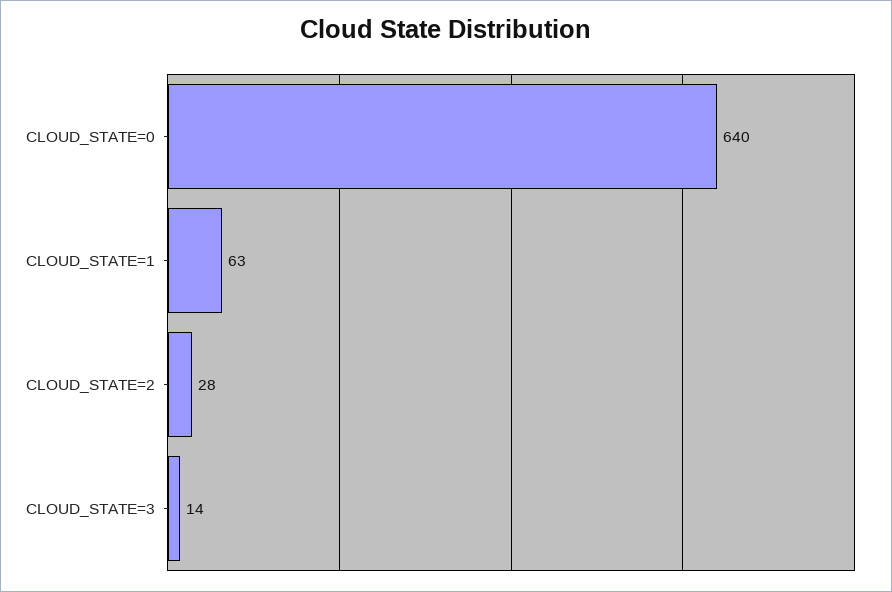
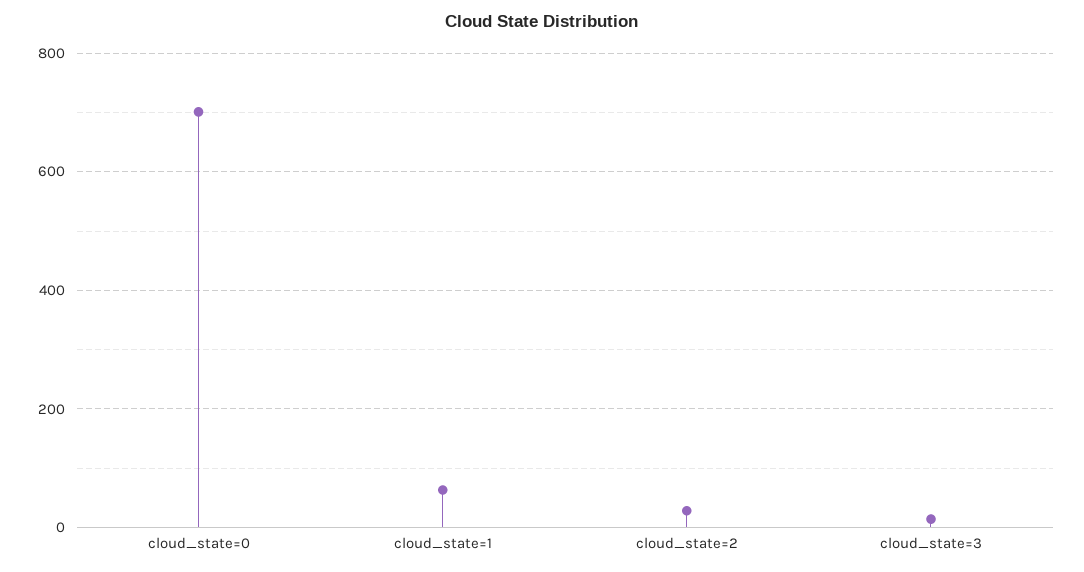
  {
-   "CLOUD_STATE=0": 640,
+   "CLOUD_STATE=0": 700,
    "CLOUD_STATE=1": 63,
    "CLOUD_STATE=2": 28,
    "CLOUD_STATE=3": 14
  }

